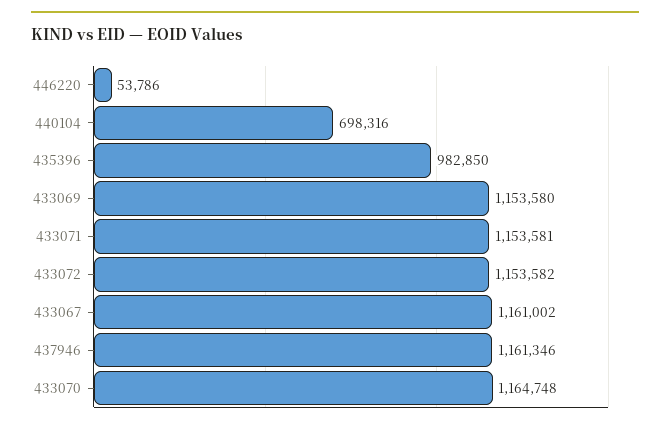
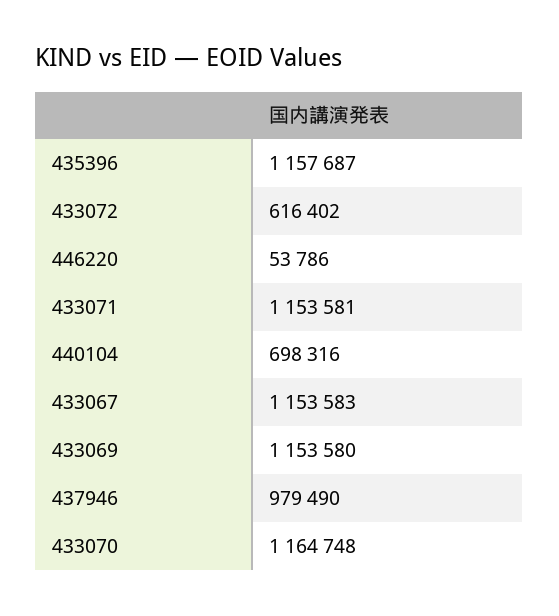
  {
    "446220": 53786,
    "440104": 698316,
-   "435396": 982850,
+   "435396": 1157687,
    "433069": 1153580,
    "433071": 1153581,
-   "433072": 1153582,
+   "433072": 616402,
-   "433067": 1161002,
+   "433067": 1153583,
-   "437946": 1161346,
+   "437946": 979490,
    "433070": 1164748
  }

